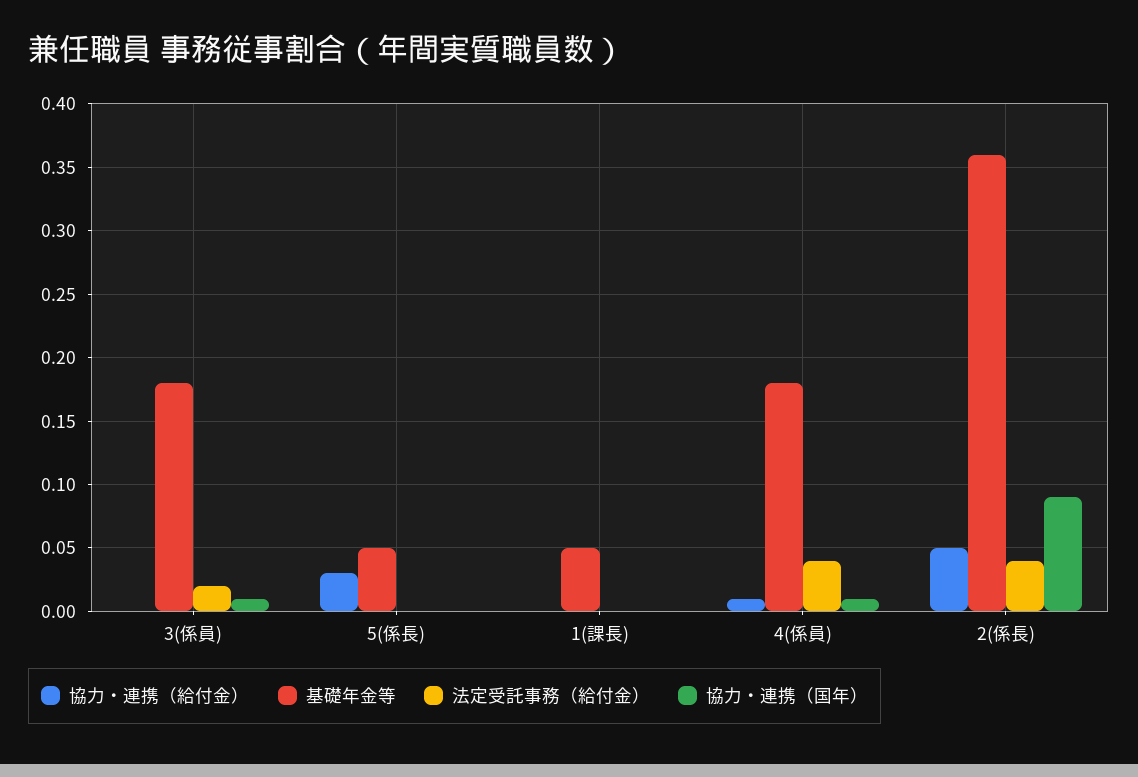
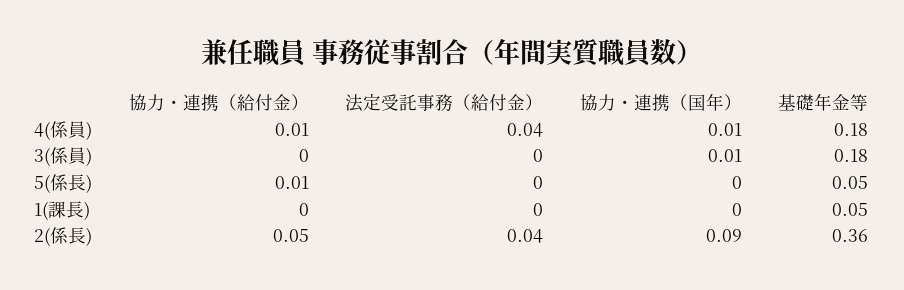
  {
    "協力・連携（給付金）": {
      "3(係員)": 0,
-     "5(係長)": 0.03,
+     "5(係長)": 0.01,
      "1(課長)": 0,
      "4(係員)": 0.01,
      "2(係長)": 0.05
    },
    "基礎年金等": {
      "3(係員)": 0.18,
      "5(係長)": 0.05,
      "1(課長)": 0.05,
      "4(係員)": 0.18,
      "2(係長)": 0.36
    },
    "法定受託事務（給付金）": {
-     "3(係員)": 0.02,
+     "3(係員)": 0,
      "5(係長)": 0,
      "1(課長)": 0,
      "4(係員)": 0.04,
      "2(係長)": 0.04
    },
    "協力・連携（国年）": {
      "3(係員)": 0.01,
      "5(係長)": 0,
      "1(課長)": 0,
      "4(係員)": 0.01,
      "2(係長)": 0.09
    }
  }

